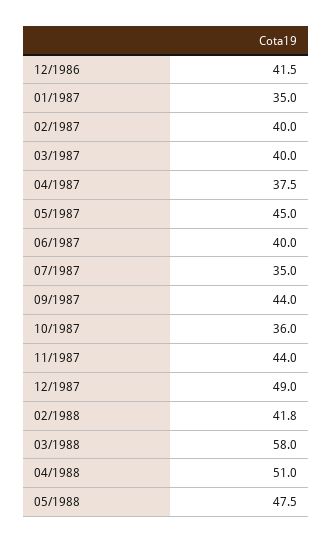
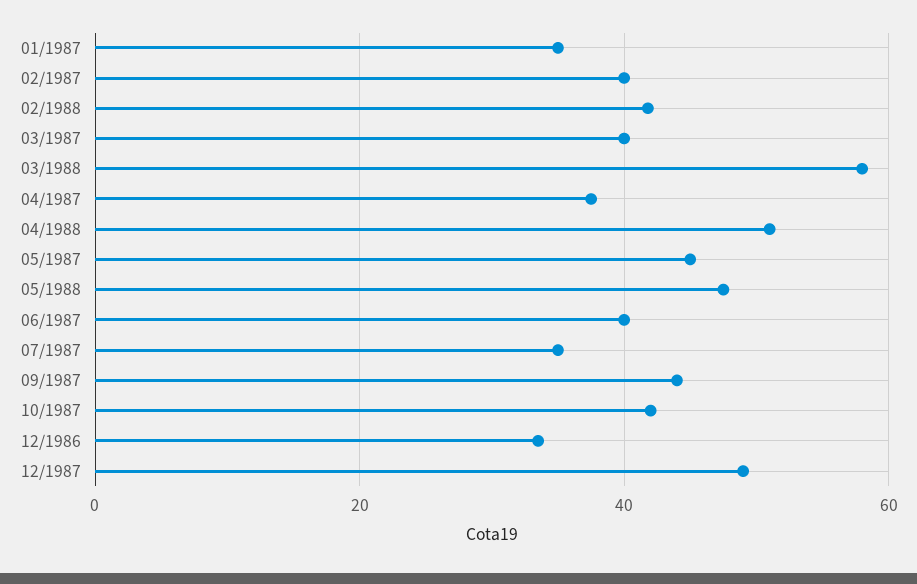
  {
-   "12/1986": 41.5,
+   "12/1986": 34,
    "01/1987": 35,
    "02/1987": 40,
    "03/1987": 40,
    "04/1987": 37.5,
    "05/1987": 45,
    "06/1987": 40,
    "07/1987": 35,
    "09/1987": 44,
-   "10/1987": 36,
+   "10/1987": 42,
-   "11/1987": 44,
    "12/1987": 49,
    "02/1988": 41.8,
    "03/1988": 58,
    "04/1988": 51,
    "05/1988": 47.5
  }

